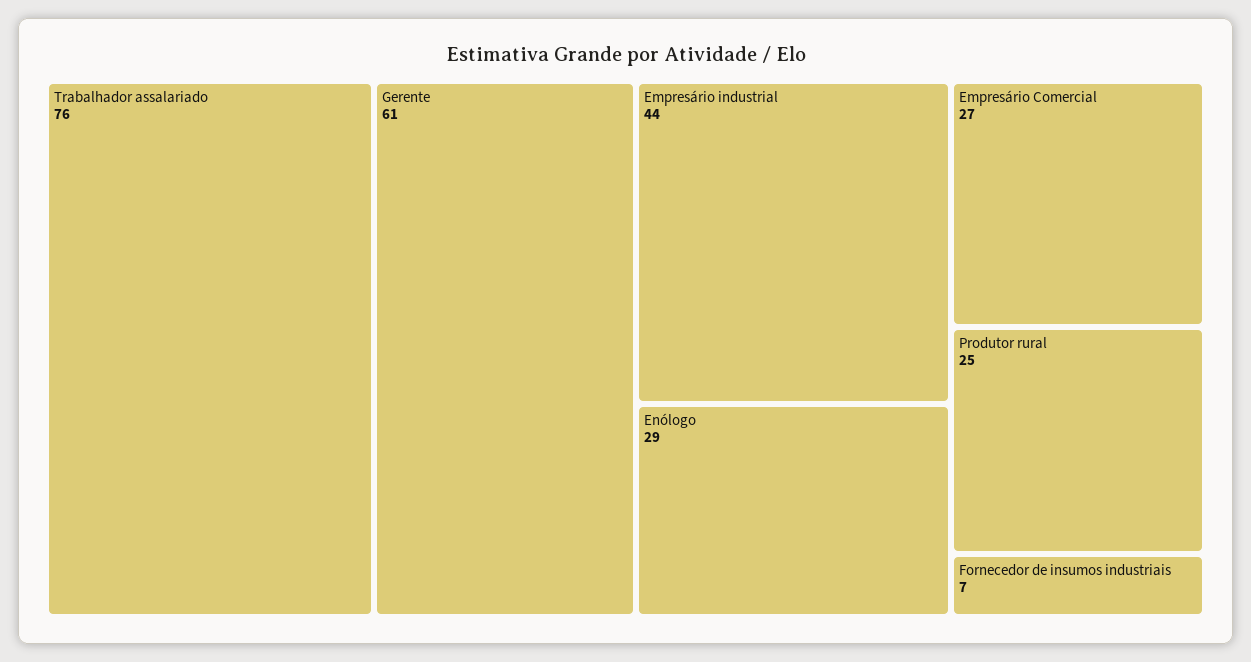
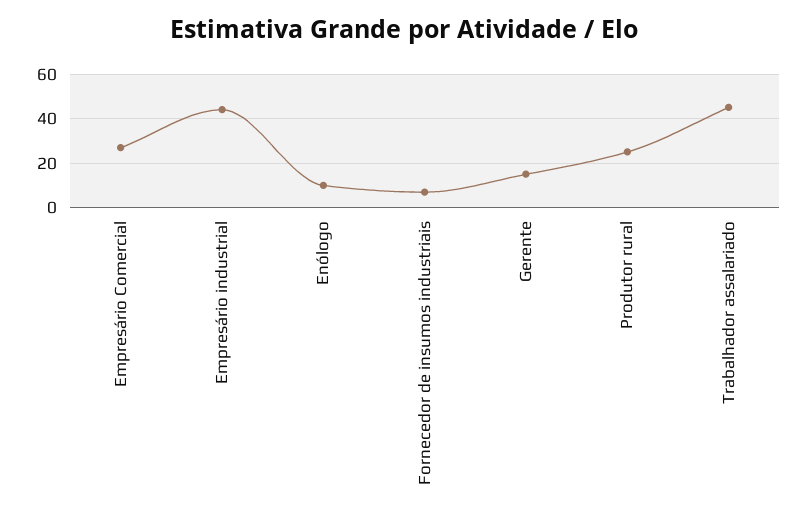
  {
-   "Trabalhador assalariado": 76,
+   "Trabalhador assalariado": 45,
-   "Gerente": 61,
+   "Gerente": 15,
    "Empresário industrial": 44,
-   "Enólogo": 29,
+   "Enólogo": 10,
    "Empresário Comercial": 27,
    "Produtor rural": 25,
    "Fornecedor de insumos industriais": 7
  }

